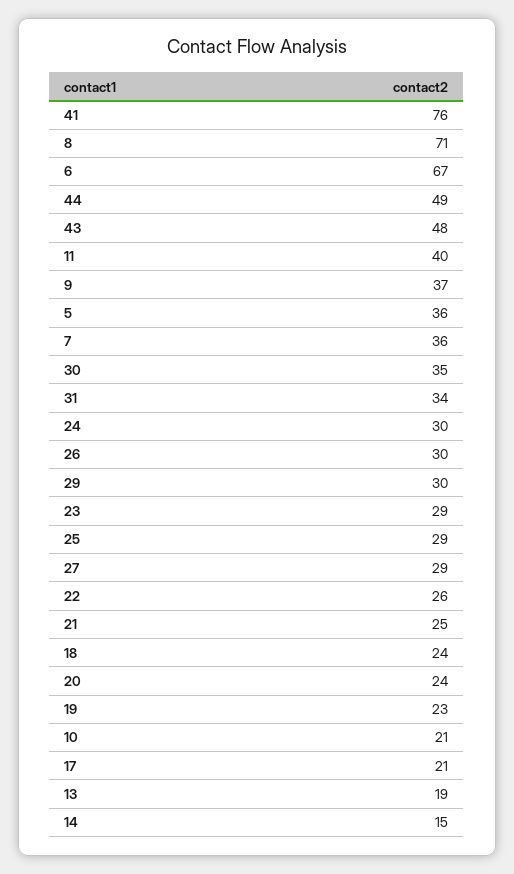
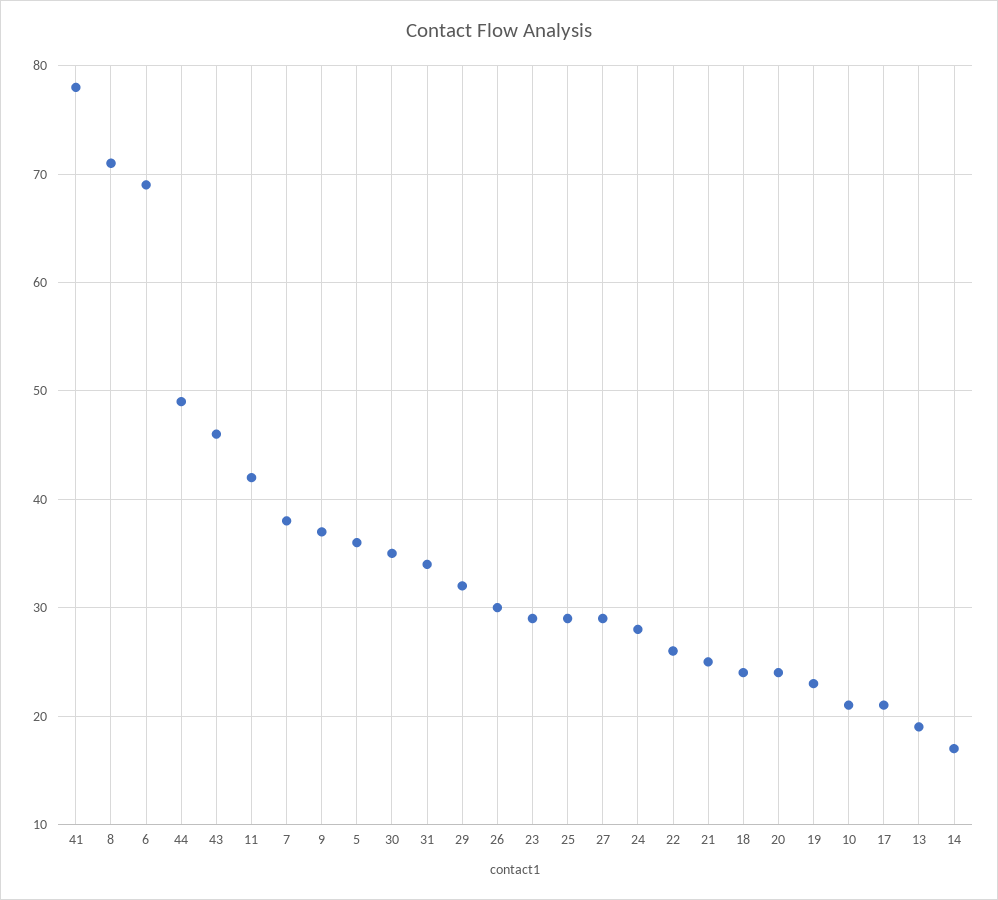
  {
-   "41": 76,
+   "41": 78,
    "8": 71,
-   "6": 67,
+   "6": 69,
    "44": 49,
-   "43": 48,
+   "43": 46,
-   "11": 40,
+   "11": 42,
    "9": 37,
    "5": 36,
-   "7": 36,
+   "7": 38,
    "30": 35,
    "31": 34,
-   "24": 30,
+   "24": 28,
    "26": 30,
-   "29": 30,
+   "29": 32,
    "23": 29,
    "25": 29,
    "27": 29,
    "22": 26,
    "21": 25,
    "18": 24,
    "20": 24,
    "19": 23,
    "10": 21,
    "17": 21,
    "13": 19,
-   "14": 15
+   "14": 17
  }

